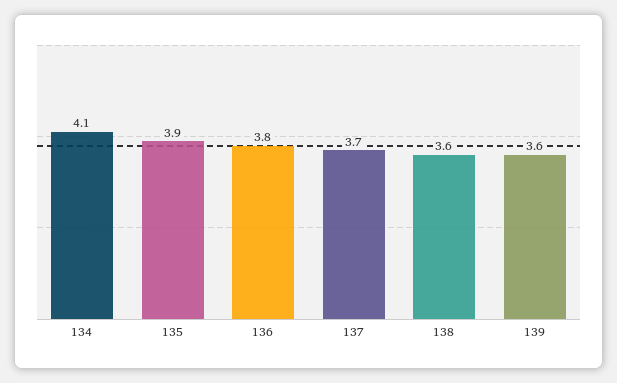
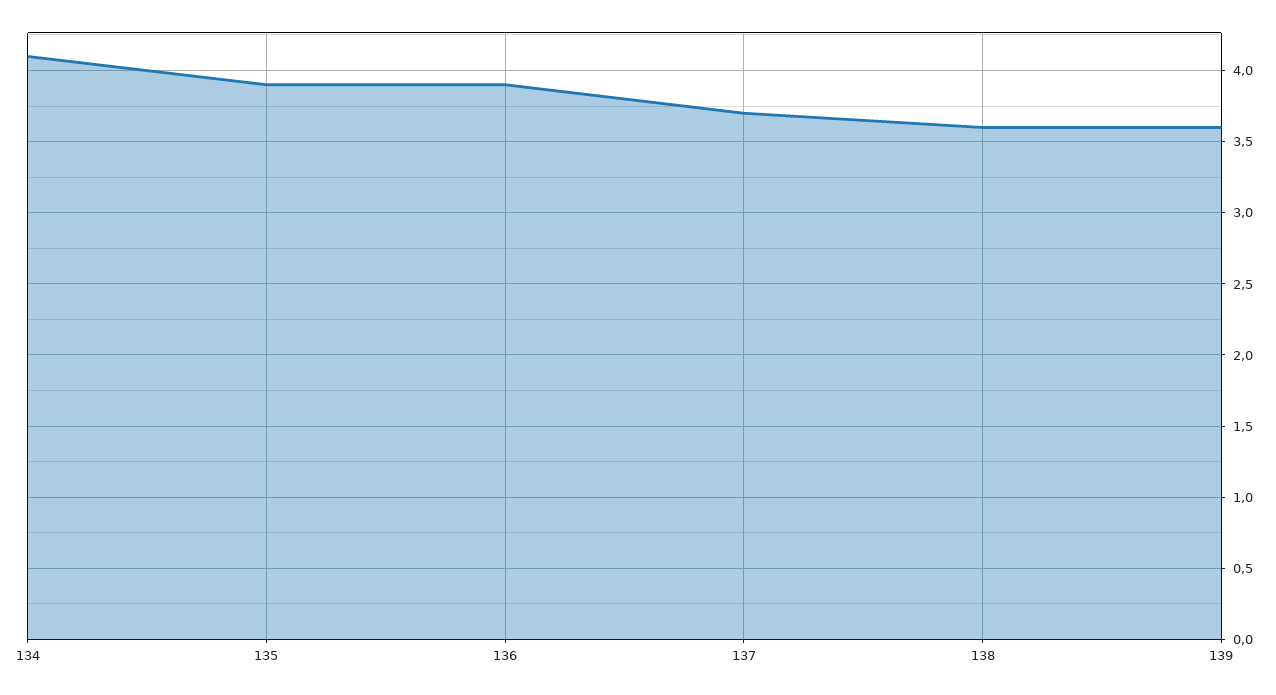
  {
    "134": 4.1,
    "135": 3.9,
-   "136": 3.8,
+   "136": 3.9,
    "137": 3.7,
    "138": 3.6,
    "139": 3.6
  }

